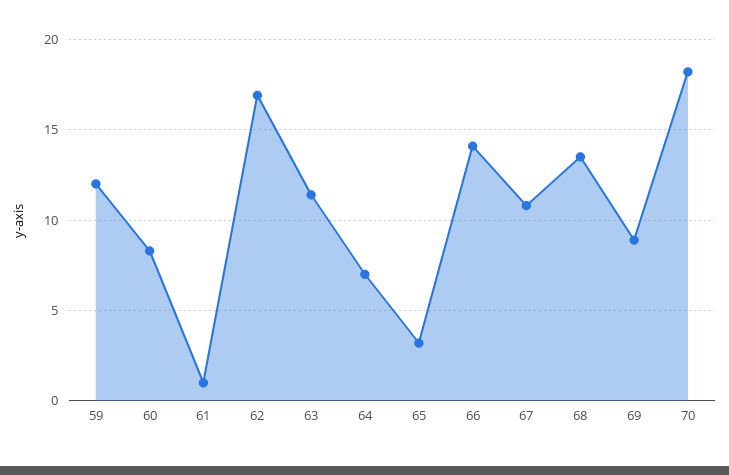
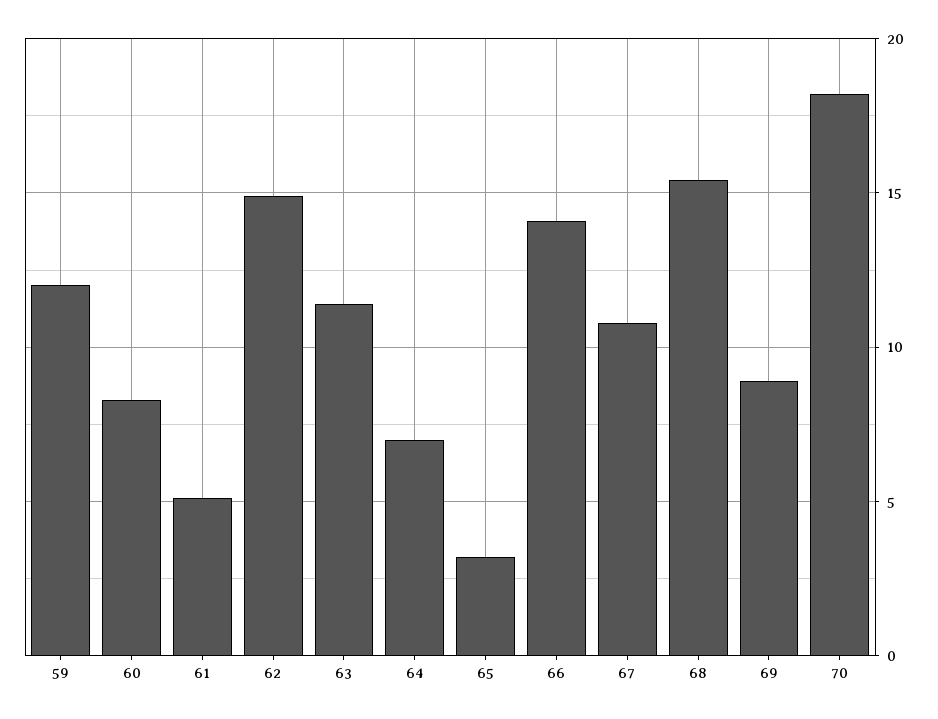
  {
    "59": 12,
    "60": 8.5,
-   "61": 1,
+   "61": 5,
-   "62": 17,
+   "62": 15,
    "63": 11.5,
    "64": 7,
    "65": 3,
    "66": 14,
    "67": 11,
-   "68": 13.5,
+   "68": 15.5,
    "69": 9,
    "70": 18
  }

